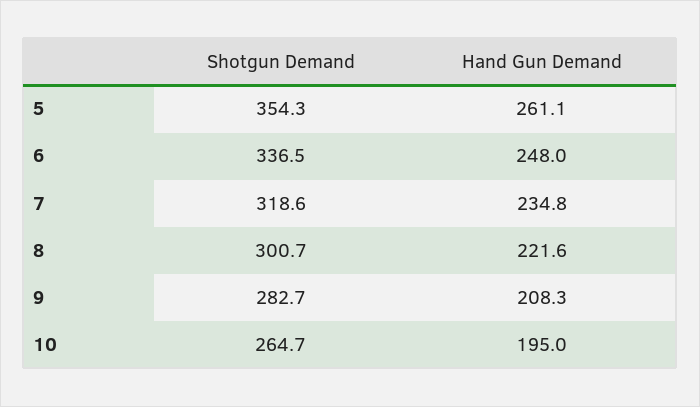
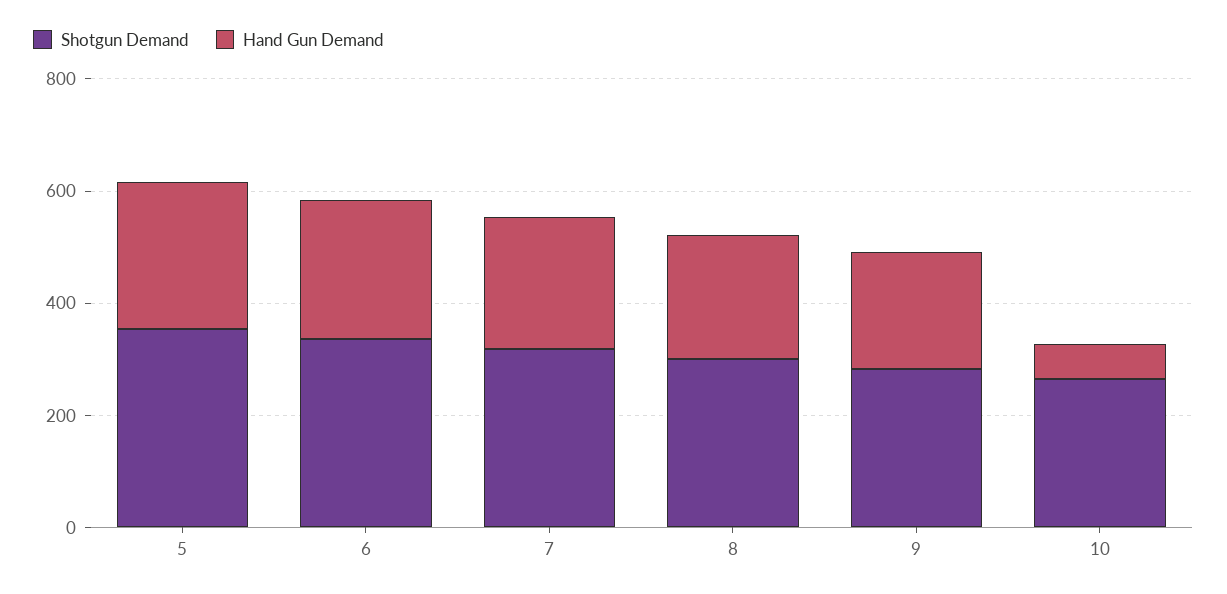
  {
    "Shotgun Demand": {
      "5": 354.3,
      "6": 336.5,
      "7": 318.6,
      "8": 300.7,
      "9": 282.7,
      "10": 264.7
    },
    "Hand Gun Demand": {
      "5": 261.1,
      "6": 248,
      "7": 234.8,
      "8": 221.6,
      "9": 208.3,
-     "10": 195
+     "10": 50
    }
  }

